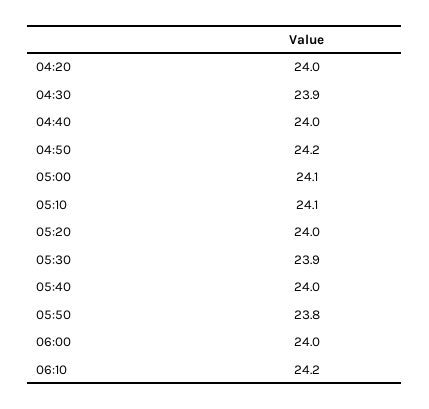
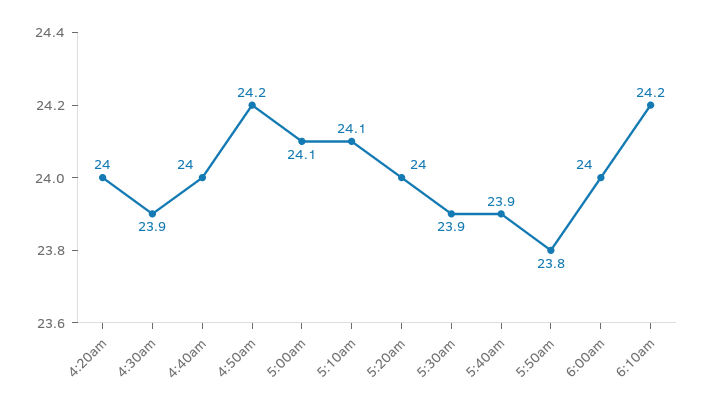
  {
    "04:20": 24,
    "04:30": 23.9,
    "04:40": 24,
    "04:50": 24.2,
    "05:00": 24.1,
    "05:10": 24.1,
    "05:20": 24,
    "05:30": 23.9,
-   "05:40": 24,
+   "05:40": 23.9,
    "05:50": 23.8,
    "06:00": 24,
    "06:10": 24.2
  }

